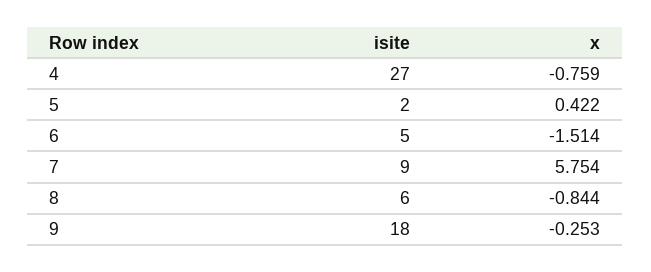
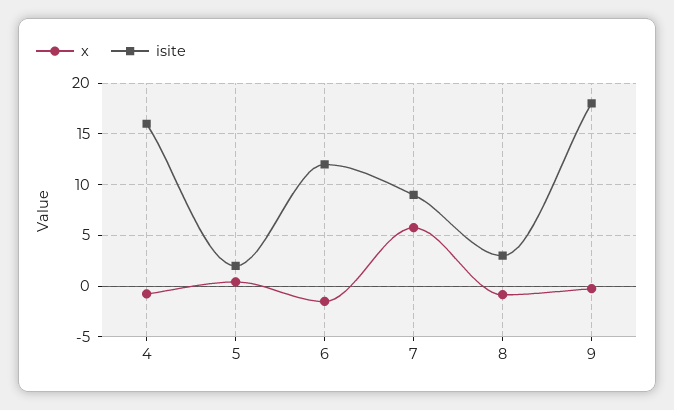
  {
    "isite": {
-     "4": 27,
+     "4": 16,
      "5": 2,
-     "6": 5,
+     "6": 12,
      "7": 9,
-     "8": 6,
+     "8": 3,
      "9": 18
    },
    "x": {
      "4": -0.759,
      "5": 0.422,
      "6": -1.514,
      "7": 5.754,
      "8": -0.844,
      "9": -0.253
    }
  }

